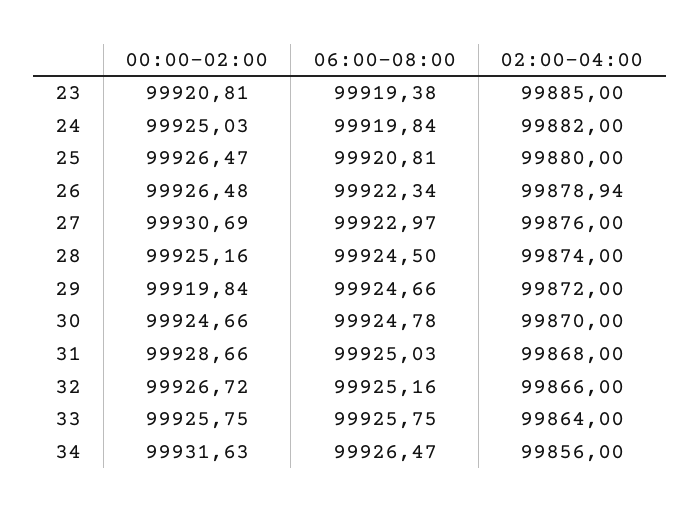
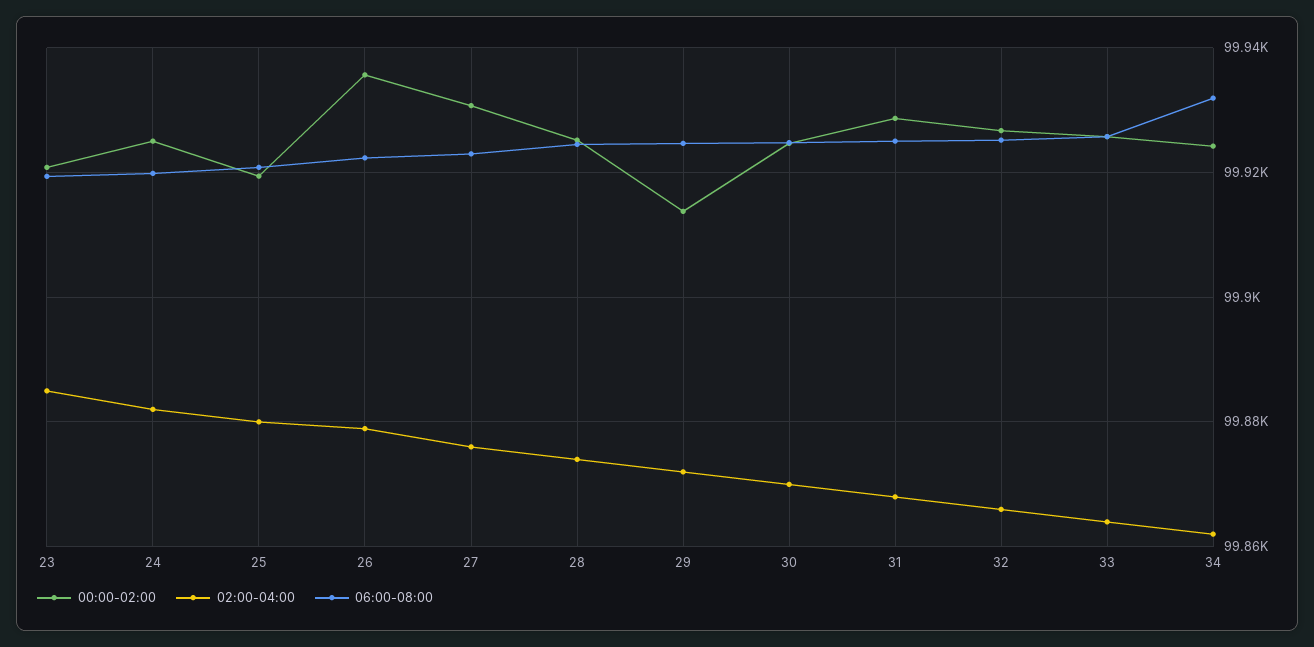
  {
    "00:00-02:00": {
      "23": 99920.81,
      "24": 99925.03,
-     "25": 99926.47,
+     "25": 99920,
-     "26": 99926.48,
+     "26": 99936,
      "27": 99930.69,
      "28": 99925.16,
-     "29": 99919.84,
+     "29": 99914,
      "30": 99924.66,
      "31": 99928.66,
      "32": 99926.72,
      "33": 99925.75,
-     "34": 99931.63
+     "34": 99924
    },
    "06:00-08:00": {
      "23": 99919.38,
      "24": 99919.84,
      "25": 99920.81,
      "26": 99922.34,
      "27": 99922.97,
      "28": 99924.5,
      "29": 99924.66,
      "30": 99924.78,
      "31": 99925.03,
      "32": 99925.16,
      "33": 99925.75,
-     "34": 99926.47
+     "34": 99932
    },
    "02:00-04:00": {
      "23": 99885,
      "24": 99882,
      "25": 99880,
      "26": 99878.94,
      "27": 99876,
      "28": 99874,
      "29": 99872,
      "30": 99870,
      "31": 99868,
      "32": 99866,
      "33": 99864,
-     "34": 99856
+     "34": 99862
    }
  }

